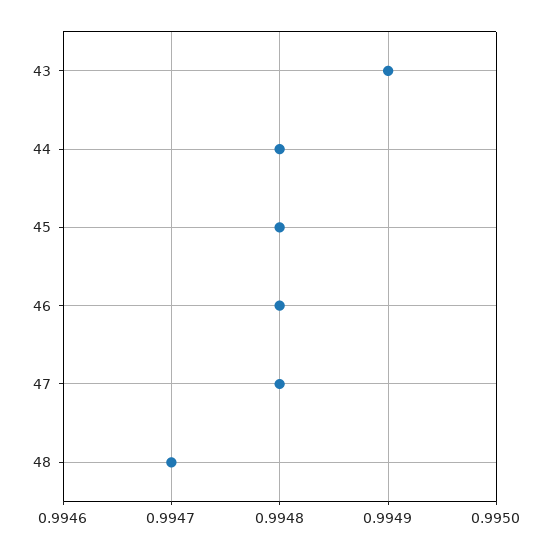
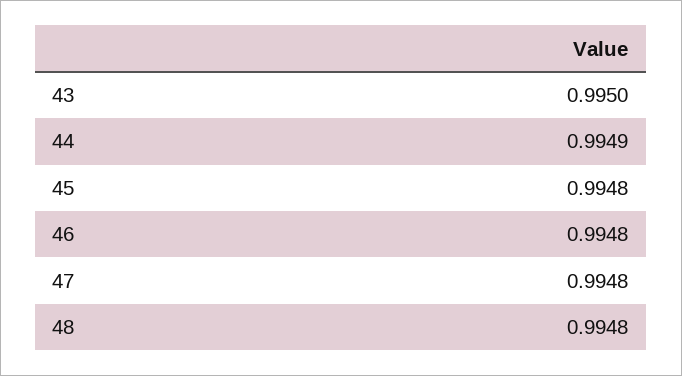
  {
-   "43": 0.9949,
+   "43": 0.995,
-   "44": 0.9948,
+   "44": 0.9949,
    "45": 0.9948,
    "46": 0.9948,
    "47": 0.9948,
-   "48": 0.9947
+   "48": 0.9948
  }

